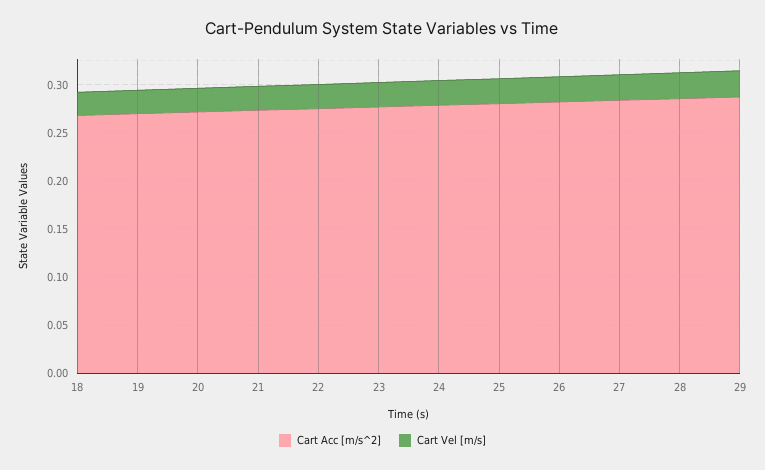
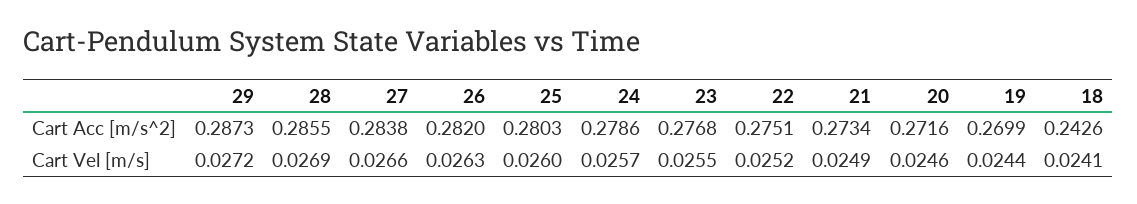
  {
    "Cart Acc [m/s^2]": {
-     "18": 0.27,
+     "18": 0.2426,
      "19": 0.2699,
      "20": 0.2716,
      "21": 0.2734,
      "22": 0.2751,
      "23": 0.2768,
      "24": 0.2786,
      "25": 0.2803,
      "26": 0.282,
      "27": 0.2838,
      "28": 0.2855,
      "29": 0.2873
    },
    "Cart Vel [m/s]": {
      "18": 0.0241,
      "19": 0.0244,
      "20": 0.0246,
      "21": 0.0249,
      "22": 0.0252,
      "23": 0.0255,
      "24": 0.0257,
      "25": 0.026,
      "26": 0.0263,
      "27": 0.0266,
      "28": 0.0269,
      "29": 0.0272
    }
  }

